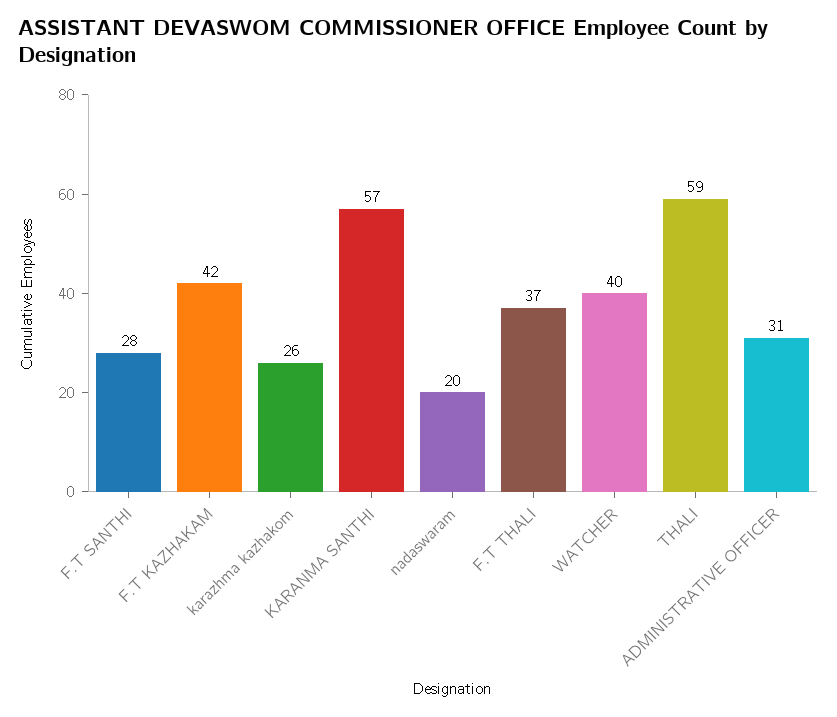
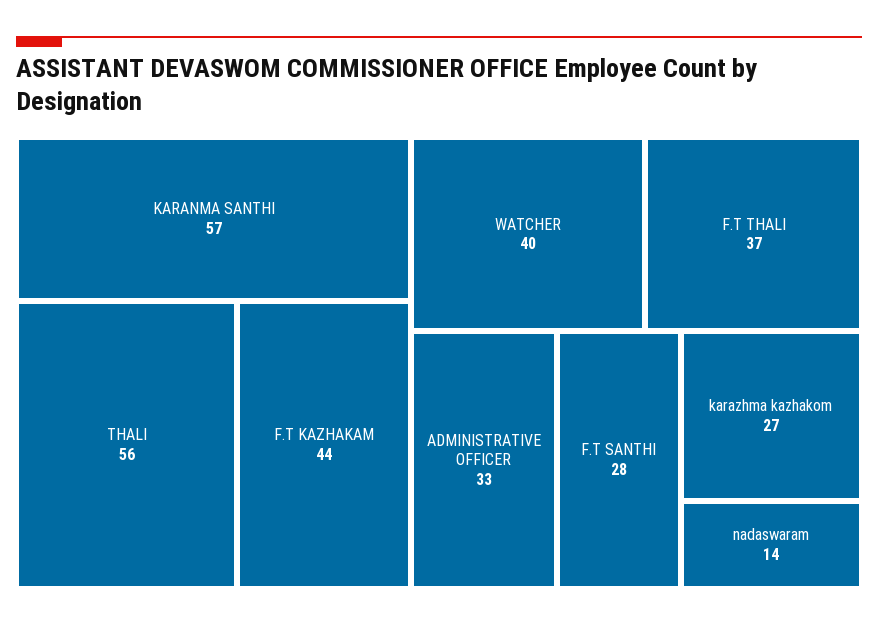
  {
    "F.T SANTHI": 28,
-   "F.T KAZHAKAM": 42,
+   "F.T KAZHAKAM": 44,
-   "karazhma kazhakom": 26,
+   "karazhma kazhakom": 27,
    "KARANMA SANTHI": 57,
-   "nadaswaram": 20,
+   "nadaswaram": 14,
    "F.T THALI": 37,
    "WATCHER": 40,
-   "THALI": 59,
+   "THALI": 56,
-   "ADMINISTRATIVE OFFICER": 31
+   "ADMINISTRATIVE OFFICER": 33
  }

